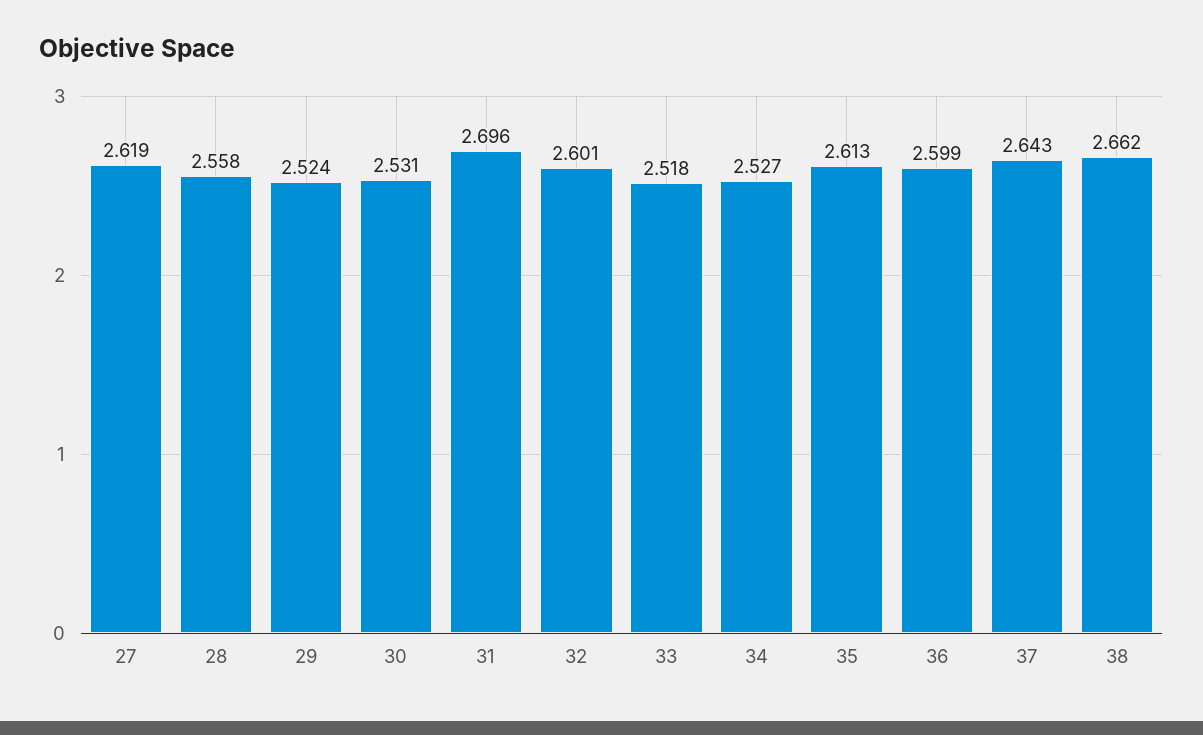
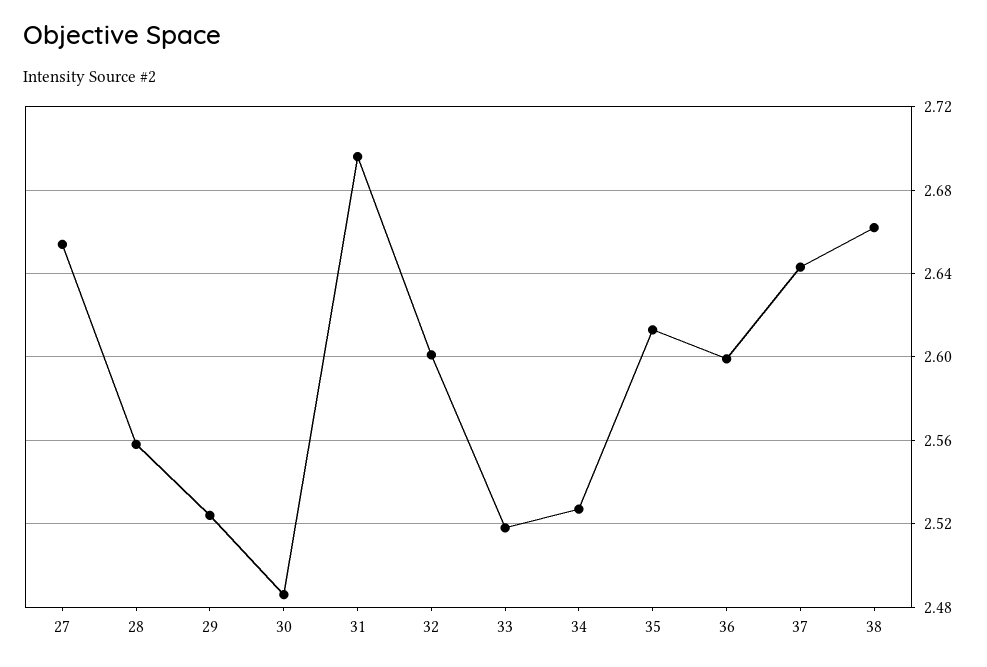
  {
-   "27": 2.619,
+   "27": 2.655,
    "28": 2.558,
    "29": 2.524,
-   "30": 2.531,
+   "30": 2.485,
    "31": 2.696,
    "32": 2.601,
    "33": 2.518,
    "34": 2.527,
    "35": 2.613,
    "36": 2.599,
    "37": 2.643,
    "38": 2.662
  }

